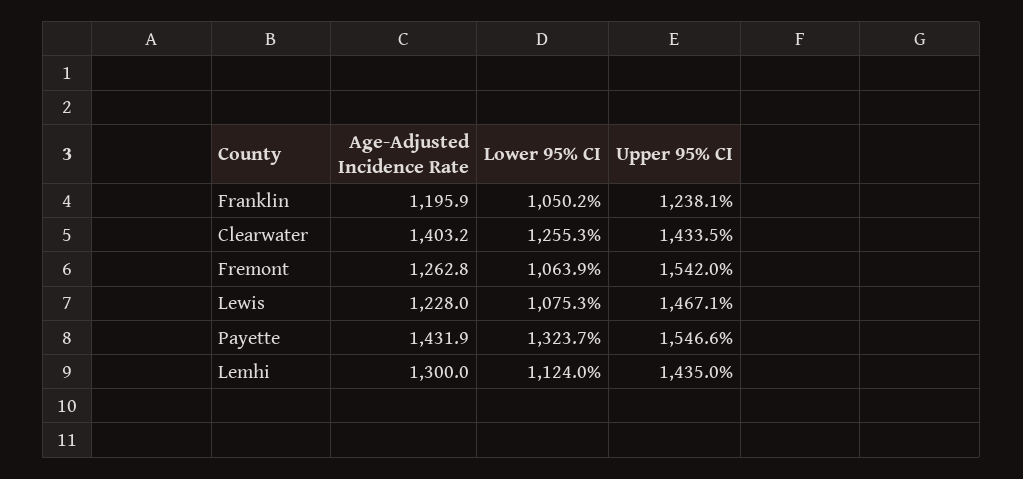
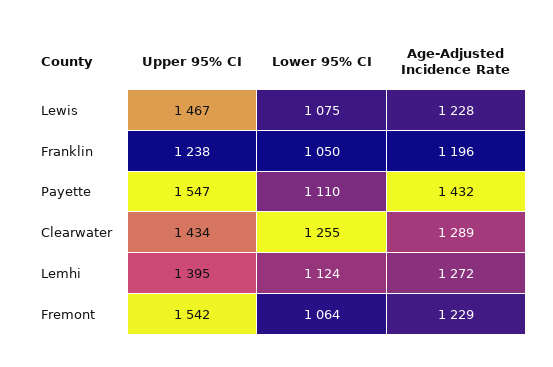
  {
    "Age-Adjusted Incidence Rate": {
      "Franklin": 1195.9,
-     "Clearwater": 1403.2,
+     "Clearwater": 1289,
-     "Fremont": 1262.8,
+     "Fremont": 1229,
      "Lewis": 1228,
      "Payette": 1431.9,
-     "Lemhi": 1300
+     "Lemhi": 1272
    },
    "Lower 95% CI": {
      "Franklin": 1050.2,
      "Clearwater": 1255.3,
      "Fremont": 1063.9,
      "Lewis": 1075.3,
-     "Payette": 1323.7,
+     "Payette": 1110,
      "Lemhi": 1124
    },
    "Upper 95% CI": {
      "Franklin": 1238.1,
      "Clearwater": 1433.5,
      "Fremont": 1542,
      "Lewis": 1467.1,
      "Payette": 1546.6,
-     "Lemhi": 1435
+     "Lemhi": 1395
    }
  }

